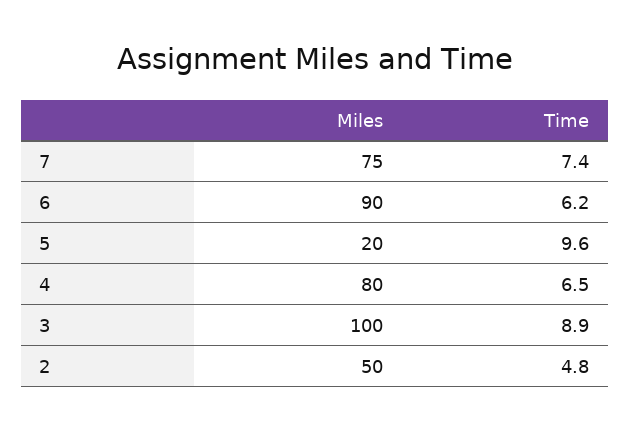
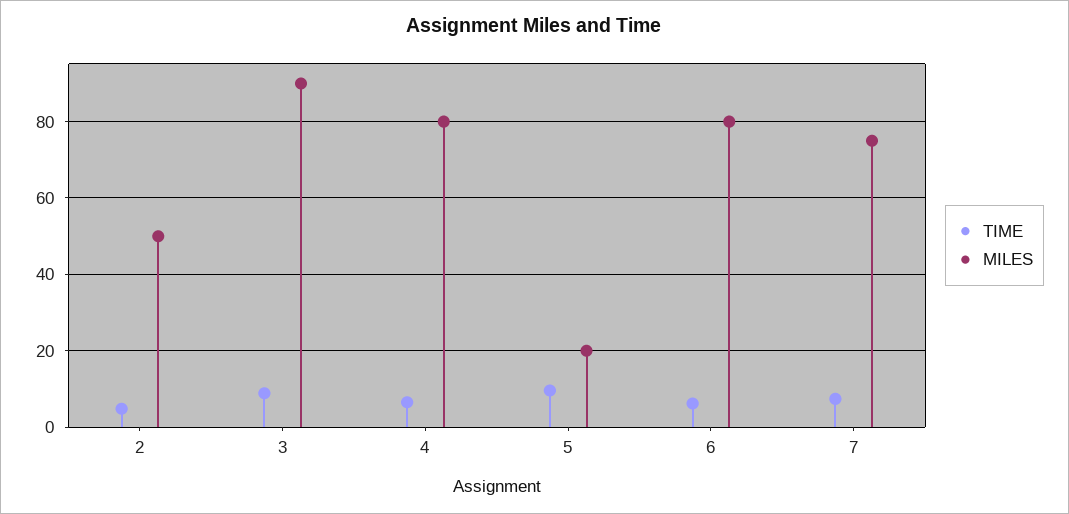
  {
    "Miles": {
      "7": 75,
-     "6": 90,
+     "6": 80,
      "5": 20,
      "4": 80,
-     "3": 100,
+     "3": 90,
      "2": 50
    },
    "Time": {
      "7": 7.4,
      "6": 6.2,
      "5": 9.6,
      "4": 6.5,
      "3": 8.9,
      "2": 4.8
    }
  }

